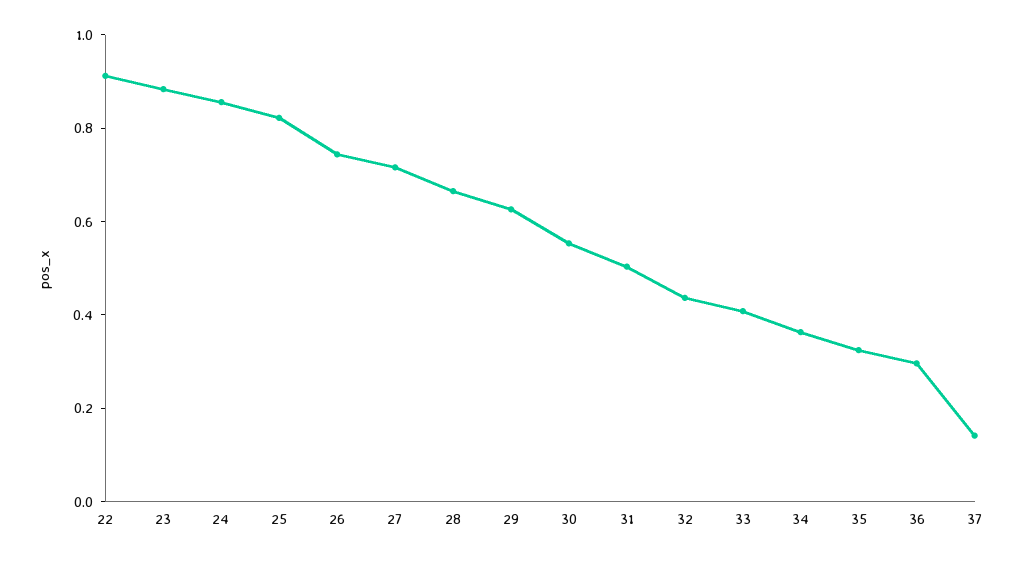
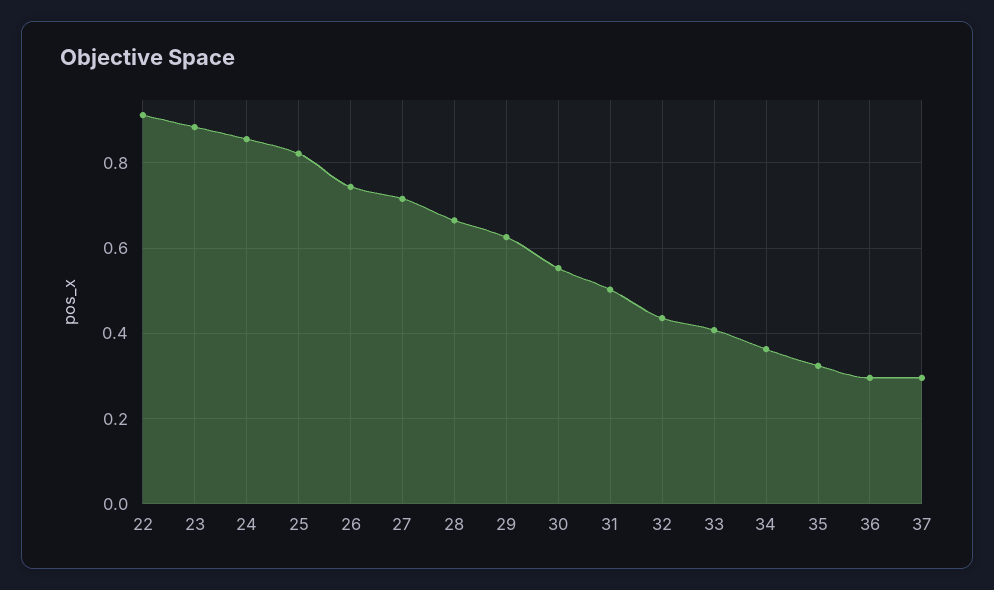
  {
    "22": 0.92,
    "23": 0.88,
    "24": 0.86,
    "25": 0.82,
    "26": 0.74,
    "27": 0.72,
    "28": 0.66,
    "29": 0.62,
    "30": 0.56,
    "31": 0.5,
    "32": 0.44,
    "33": 0.4,
    "34": 0.36,
    "35": 0.32,
    "36": 0.3,
-   "37": 0.15
+   "37": 0.3
  }

